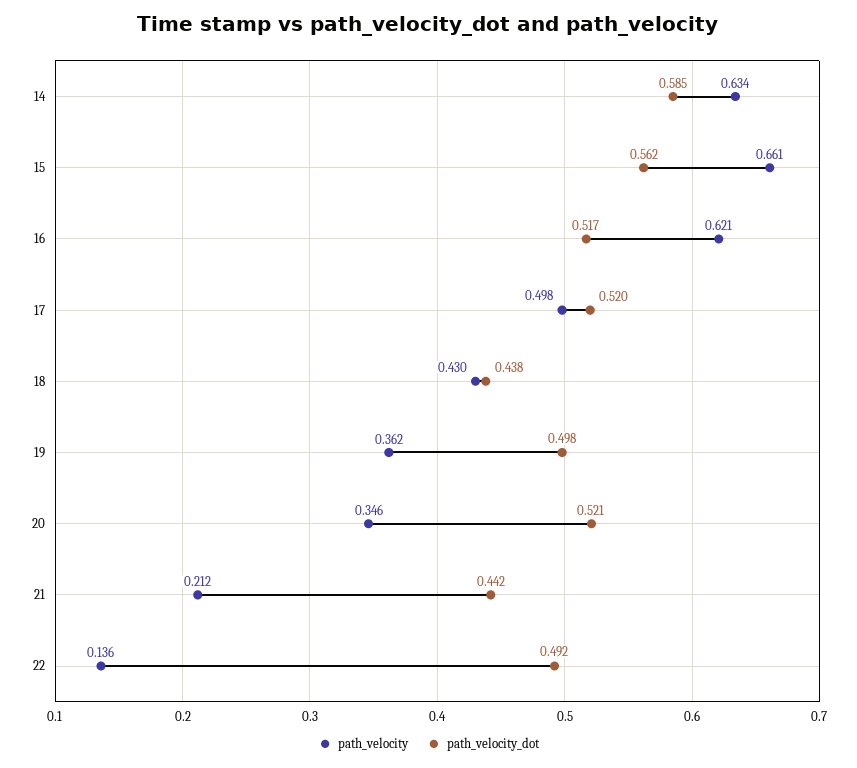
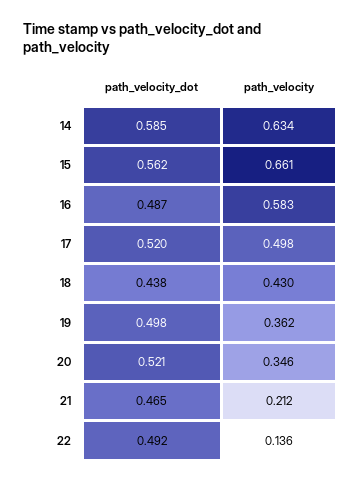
  {
    "path_velocity": {
      "14": 0.634,
      "15": 0.661,
-     "16": 0.621,
+     "16": 0.583,
      "17": 0.498,
      "18": 0.43,
      "19": 0.362,
      "20": 0.346,
      "21": 0.212,
      "22": 0.136
    },
    "path_velocity_dot": {
      "14": 0.585,
      "15": 0.562,
-     "16": 0.517,
+     "16": 0.487,
      "17": 0.52,
      "18": 0.438,
      "19": 0.498,
      "20": 0.521,
-     "21": 0.442,
+     "21": 0.465,
      "22": 0.492
    }
  }

